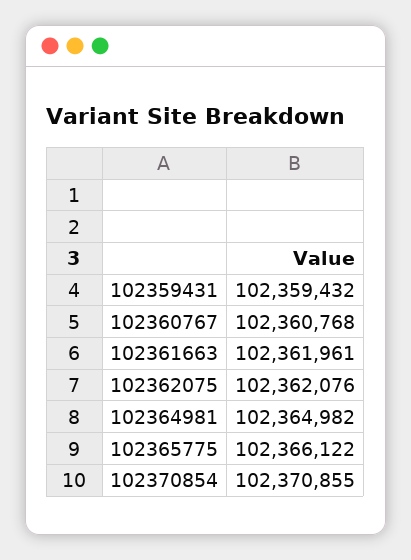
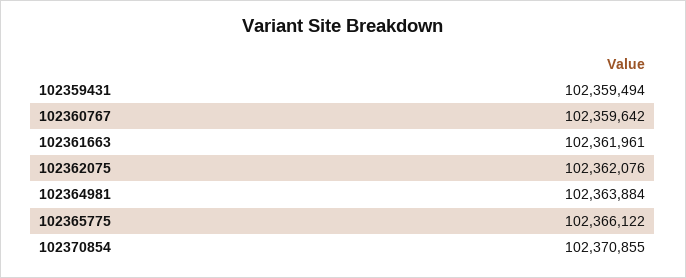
  {
-   "102359431": 102359432,
+   "102359431": 102359494,
-   "102360767": 102360768,
+   "102360767": 102359642,
    "102361663": 102361961,
    "102362075": 102362076,
-   "102364981": 102364982,
+   "102364981": 102363884,
    "102365775": 102366122,
    "102370854": 102370855
  }

